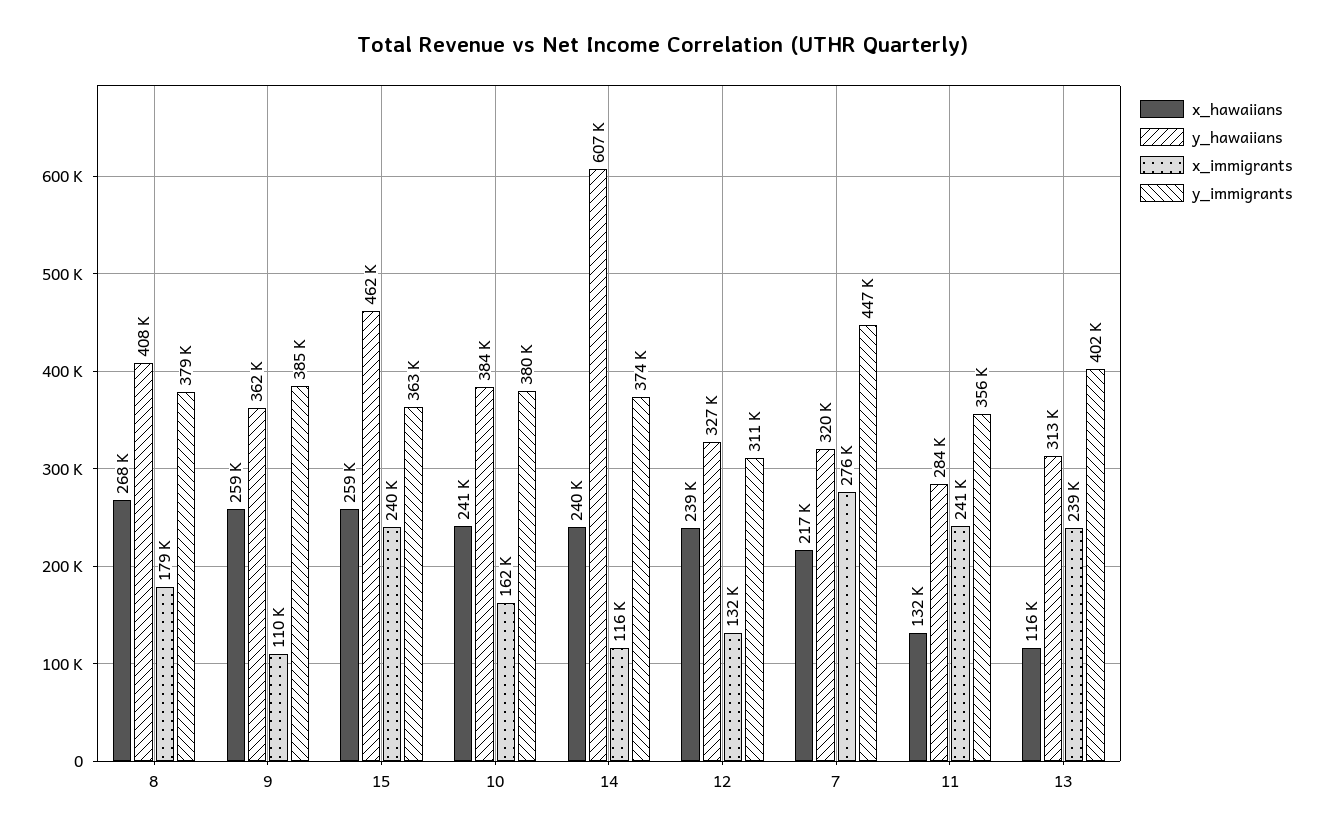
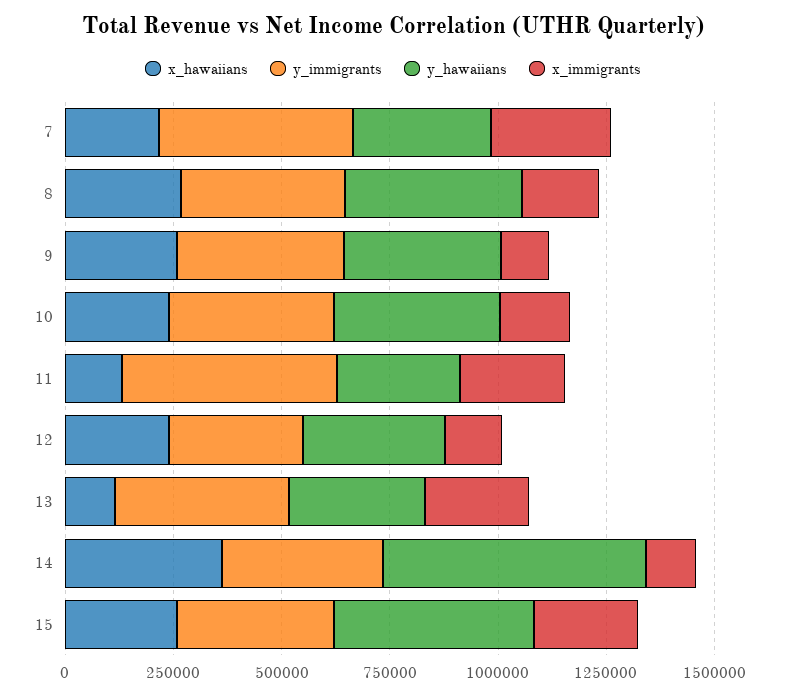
  {
    "x_hawaiians": {
      "8": 268000,
      "9": 259000,
      "15": 259000,
      "10": 241000,
-     "14": 240000,
+     "14": 350000,
      "12": 239000,
      "7": 217000,
      "11": 132000,
      "13": 116000
    },
    "y_hawaiians": {
      "8": 408000,
      "9": 362000,
      "15": 462000,
      "10": 384000,
      "14": 607000,
      "12": 327000,
      "7": 320000,
      "11": 284000,
      "13": 313000
    },
    "x_immigrants": {
      "8": 179000,
      "9": 110000,
      "15": 240000,
      "10": 162000,
      "14": 116000,
      "12": 132000,
      "7": 276000,
      "11": 241000,
      "13": 239000
    },
    "y_immigrants": {
      "8": 379000,
      "9": 385000,
      "15": 363000,
      "10": 380000,
      "14": 374000,
      "12": 311000,
      "7": 447000,
-     "11": 356000,
+     "11": 500000,
      "13": 402000
    }
  }

